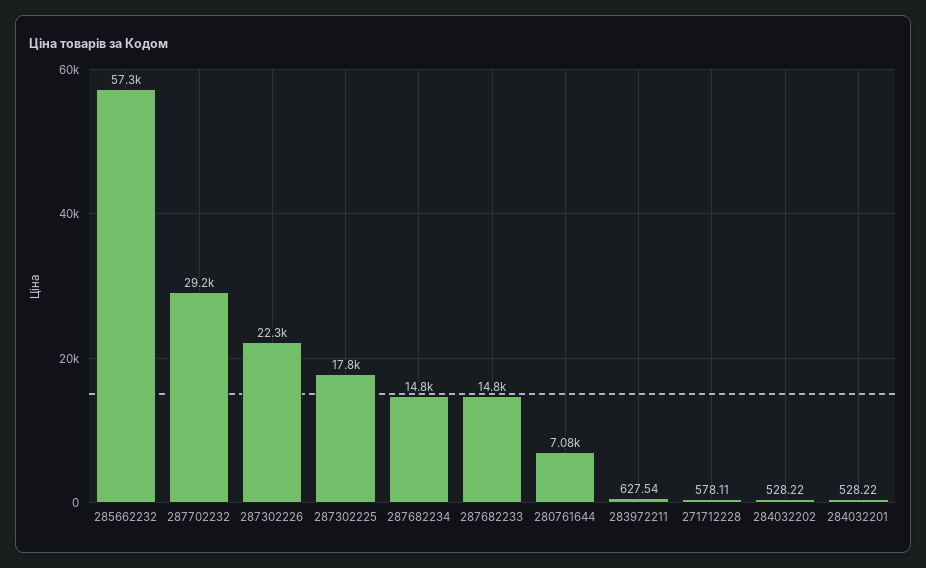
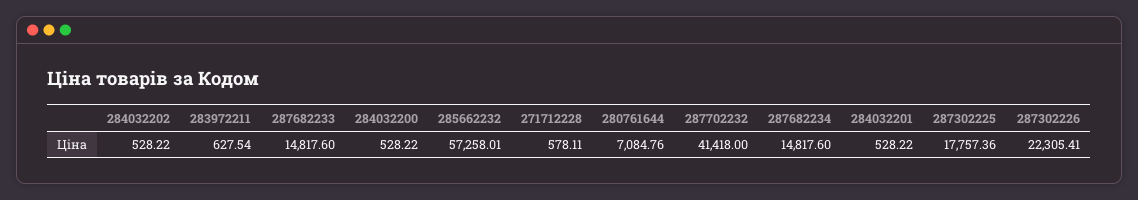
  {
    "285662232": 57258.01,
-   "287702232": 29200,
+   "287702232": 41418,
    "287302226": 22305.41,
    "287302225": 17757.36,
    "287682234": 14817.6,
    "287682233": 14817.6,
    "280761644": 7084.76,
    "283972211": 627.54,
    "271712228": 578.11,
    "284032202": 528.22,
-   "284032201": 528.22
+   "284032201": 528.22,
+   "284032200": 528.22
  }

